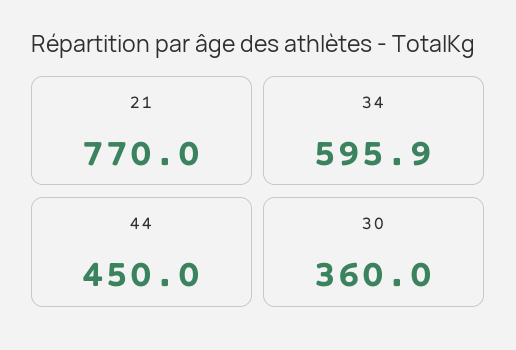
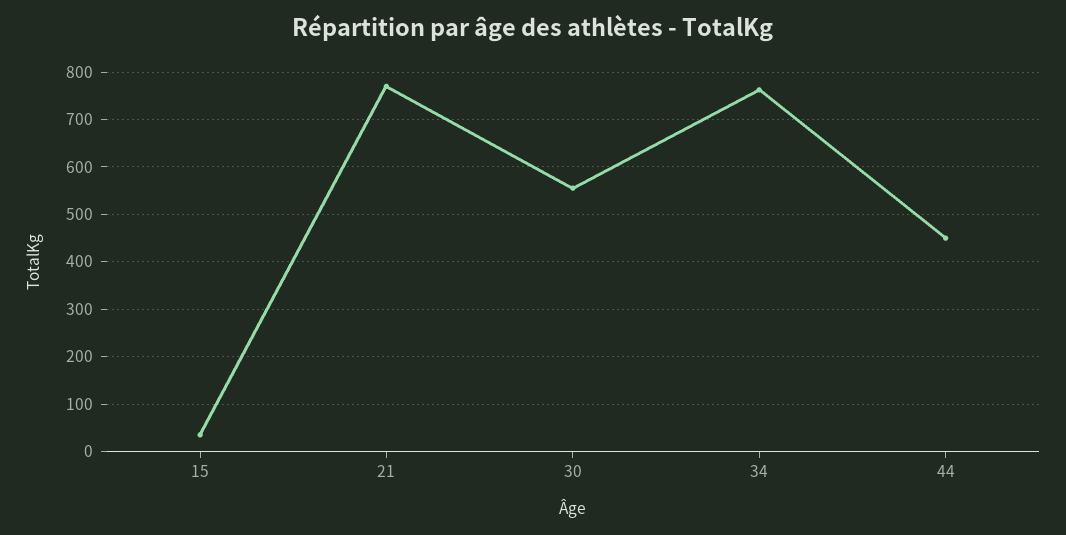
  {
    "21": 770,
-   "34": 595.9,
+   "34": 760,
    "44": 450,
-   "30": 360
+   "30": 560,
+   "15": 40
  }

